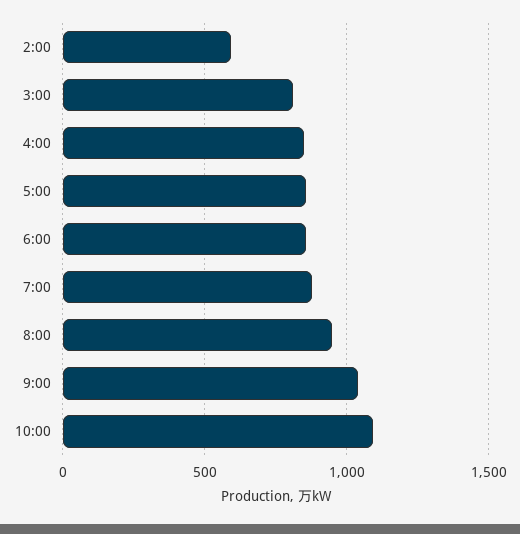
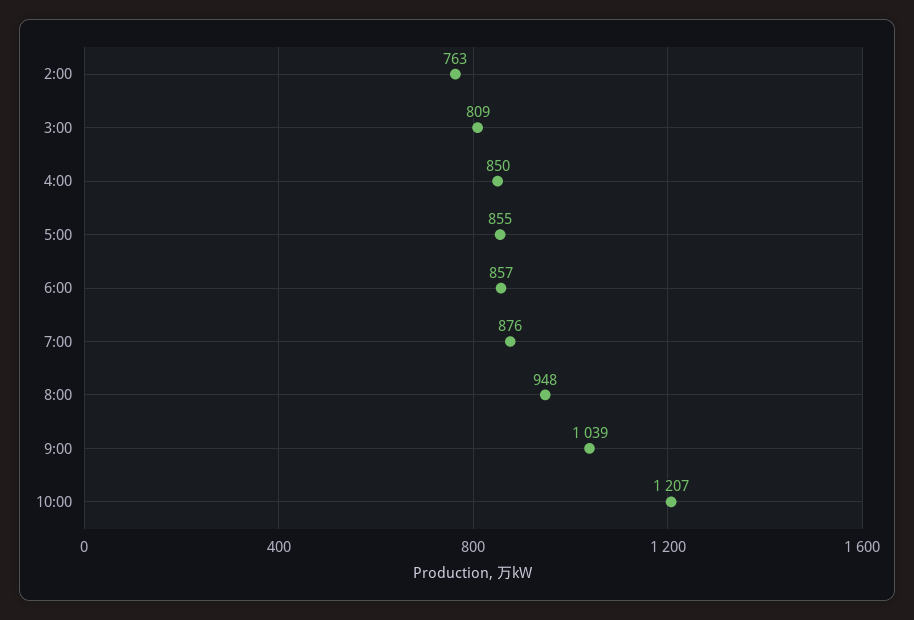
  {
-   "2:00": 600,
+   "2:00": 763,
    "3:00": 809,
    "4:00": 850,
    "5:00": 855,
    "6:00": 857,
    "7:00": 876,
    "8:00": 948,
    "9:00": 1039,
-   "10:00": 1100
+   "10:00": 1207
  }

